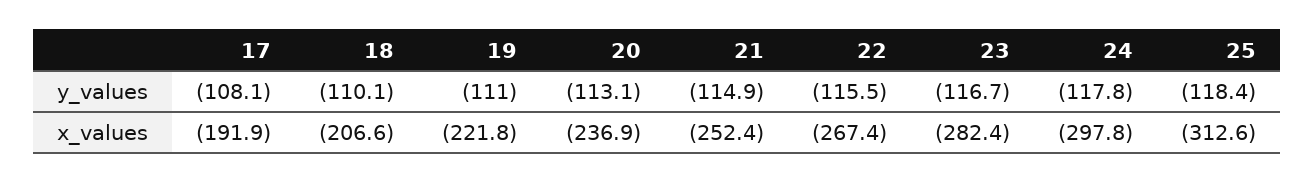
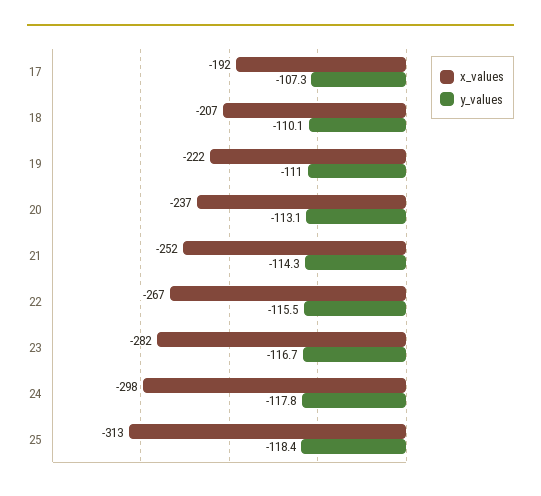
  {
    "y_values": {
-     "17": -108.1,
+     "17": -107.3,
      "18": -110.1,
      "19": -111,
      "20": -113.1,
-     "21": -114.9,
+     "21": -114.3,
      "22": -115.5,
      "23": -116.7,
      "24": -117.8,
      "25": -118.4
    },
    "x_values": {
      "17": -191.9,
      "18": -206.6,
      "19": -221.8,
      "20": -236.9,
      "21": -252.4,
      "22": -267.4,
      "23": -282.4,
      "24": -297.8,
      "25": -312.6
    }
  }

